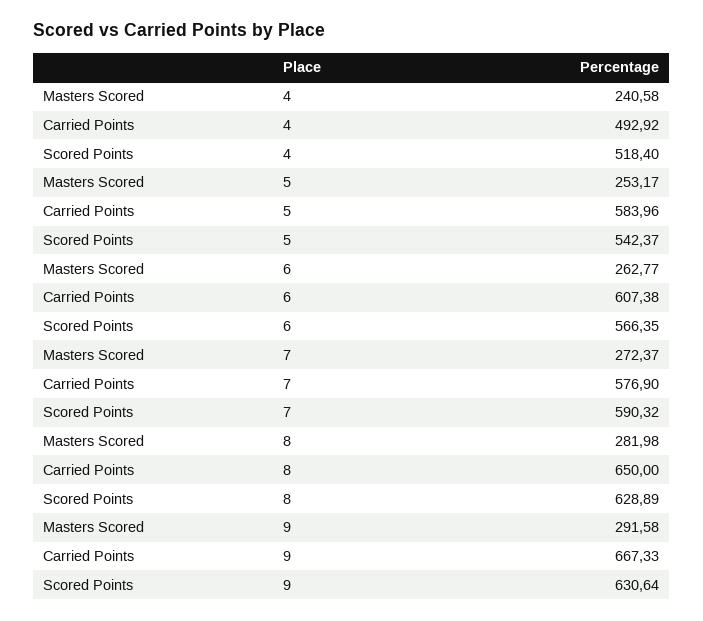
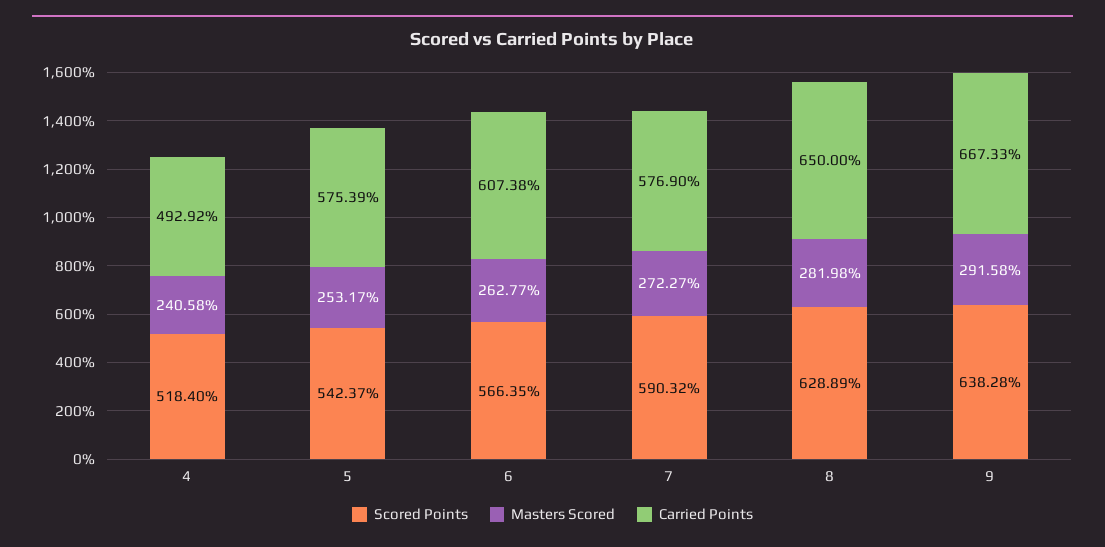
  {
    "Masters Scored": {
      "4": 240.58,
      "5": 253.17,
      "6": 262.77,
-     "7": 272.37,
+     "7": 272.27,
      "8": 281.98,
      "9": 291.58
    },
    "Carried Points": {
      "4": 492.92,
-     "5": 583.96,
+     "5": 575.39,
      "6": 607.38,
      "7": 576.9,
      "8": 650,
      "9": 667.33
    },
    "Scored Points": {
      "4": 518.4,
      "5": 542.37,
      "6": 566.35,
      "7": 590.32,
      "8": 628.89,
-     "9": 630.64
+     "9": 638.28
    }
  }

